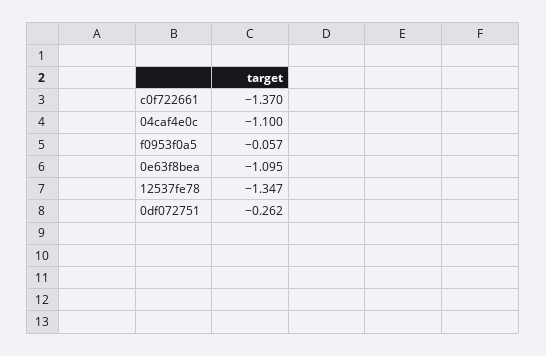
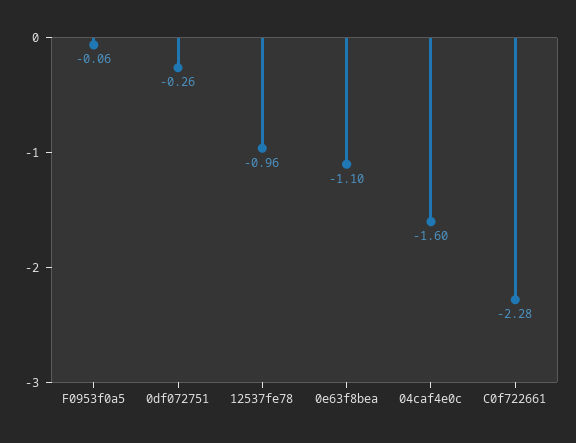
  {
-   "c0f722661": -1.37,
+   "c0f722661": -2.28,
-   "04caf4e0c": -1.1,
+   "04caf4e0c": -1.6,
    "f0953f0a5": -0.057,
    "0e63f8bea": -1.095,
-   "12537fe78": -1.347,
+   "12537fe78": -0.96,
    "0df072751": -0.262
  }

